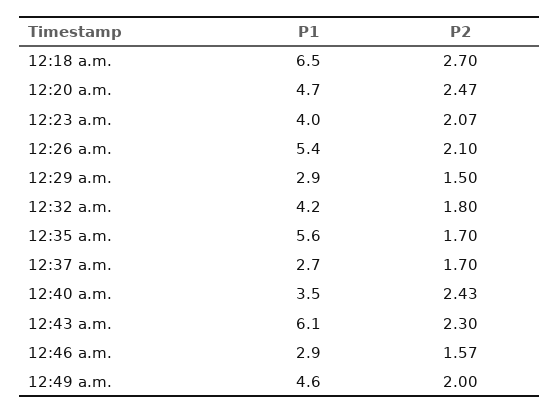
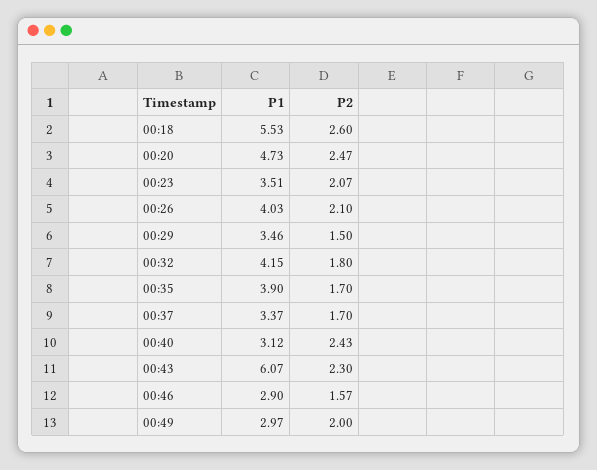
  {
    "P1": {
-     "12:18 a.m.": 6.5,
+     "12:18 a.m.": 5.53,
      "12:20 a.m.": 4.73,
-     "12:23 a.m.": 4,
+     "12:23 a.m.": 3.51,
-     "12:26 a.m.": 5.4,
+     "12:26 a.m.": 4.03,
-     "12:29 a.m.": 2.9,
+     "12:29 a.m.": 3.46,
      "12:32 a.m.": 4.15,
-     "12:35 a.m.": 5.6,
+     "12:35 a.m.": 3.9,
-     "12:37 a.m.": 2.7,
+     "12:37 a.m.": 3.37,
-     "12:40 a.m.": 3.5,
+     "12:40 a.m.": 3.12,
      "12:43 a.m.": 6.07,
      "12:46 a.m.": 2.9,
-     "12:49 a.m.": 4.6
+     "12:49 a.m.": 2.97
    },
    "P2": {
-     "12:18 a.m.": 2.7,
+     "12:18 a.m.": 2.6,
      "12:20 a.m.": 2.47,
      "12:23 a.m.": 2.07,
      "12:26 a.m.": 2.1,
      "12:29 a.m.": 1.5,
      "12:32 a.m.": 1.8,
      "12:35 a.m.": 1.7,
      "12:37 a.m.": 1.7,
      "12:40 a.m.": 2.43,
      "12:43 a.m.": 2.3,
      "12:46 a.m.": 1.57,
      "12:49 a.m.": 2
    }
  }

